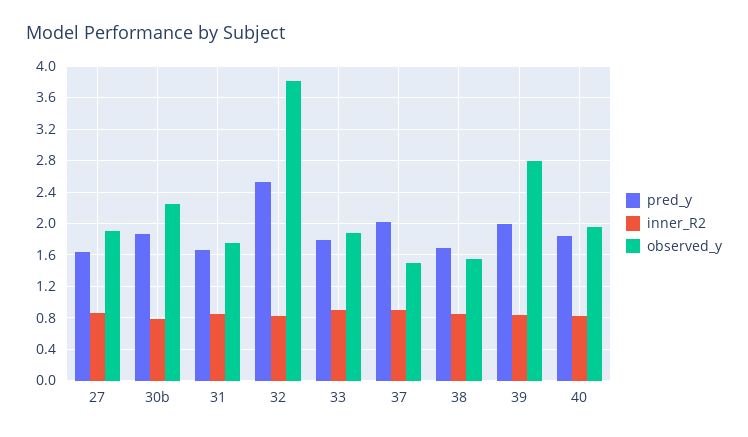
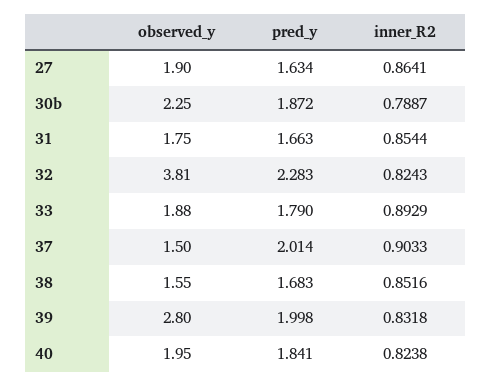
  {
    "pred_y": {
      "27": 1.634,
      "30b": 1.872,
      "31": 1.663,
-     "32": 2.5,
+     "32": 2.283,
      "33": 1.79,
      "37": 2.014,
      "38": 1.683,
      "39": 1.998,
      "40": 1.841
    },
    "inner_R2": {
      "27": 0.8641,
      "30b": 0.7887,
      "31": 0.8544,
      "32": 0.8243,
      "33": 0.8929,
      "37": 0.9033,
      "38": 0.8516,
      "39": 0.8318,
      "40": 0.8238
    },
    "observed_y": {
      "27": 1.9,
      "30b": 2.25,
      "31": 1.75,
      "32": 3.81,
      "33": 1.88,
      "37": 1.5,
      "38": 1.55,
      "39": 2.8,
      "40": 1.95
    }
  }

